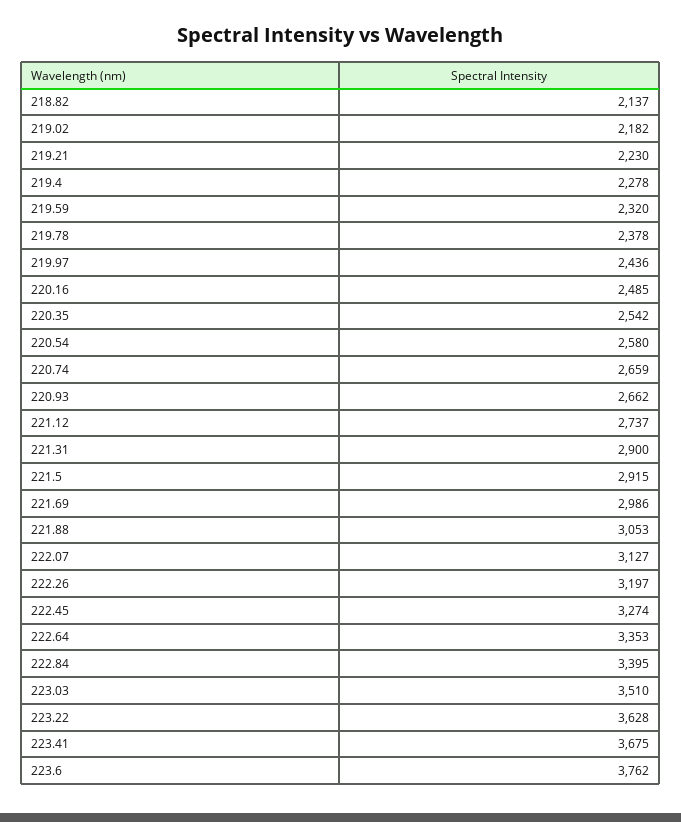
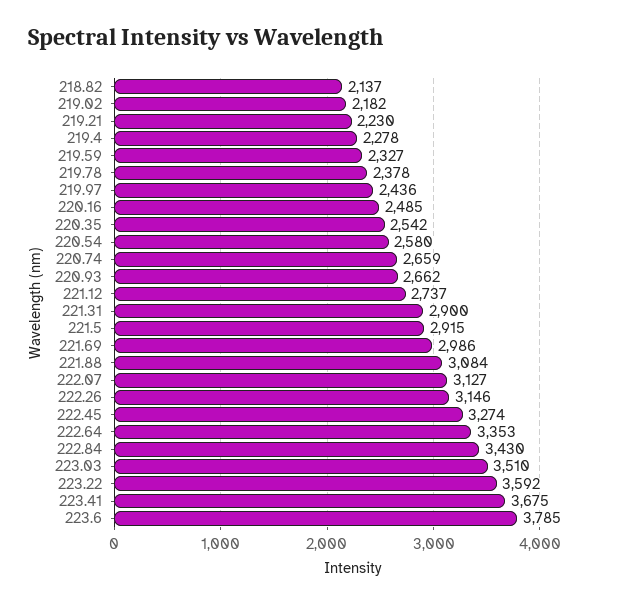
  {
    "218.82": 2137,
    "219.02": 2182,
    "219.21": 2230,
    "219.4": 2278,
-   "219.59": 2320,
+   "219.59": 2327,
    "219.78": 2378,
    "219.97": 2436,
    "220.16": 2485,
    "220.35": 2542,
    "220.54": 2580,
    "220.74": 2659,
    "220.93": 2662,
    "221.12": 2737,
    "221.31": 2900,
    "221.5": 2915,
    "221.69": 2986,
-   "221.88": 3053,
+   "221.88": 3084,
    "222.07": 3127,
-   "222.26": 3197,
+   "222.26": 3146,
    "222.45": 3274,
    "222.64": 3353,
-   "222.84": 3395,
+   "222.84": 3430,
    "223.03": 3510,
-   "223.22": 3628,
+   "223.22": 3592,
    "223.41": 3675,
-   "223.6": 3762
+   "223.6": 3785
  }

